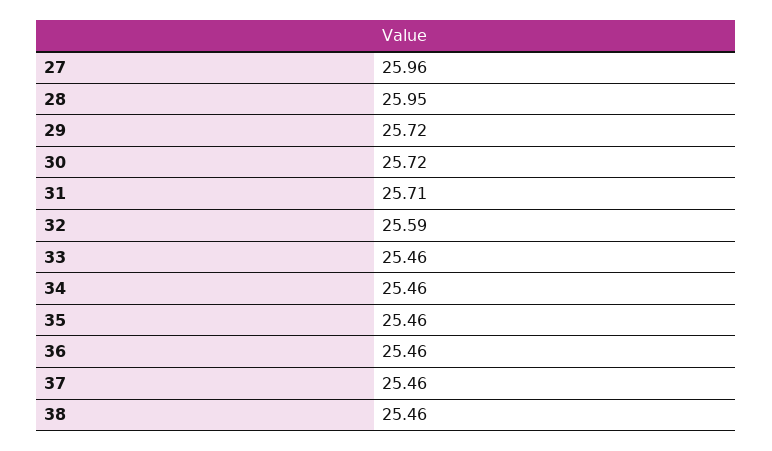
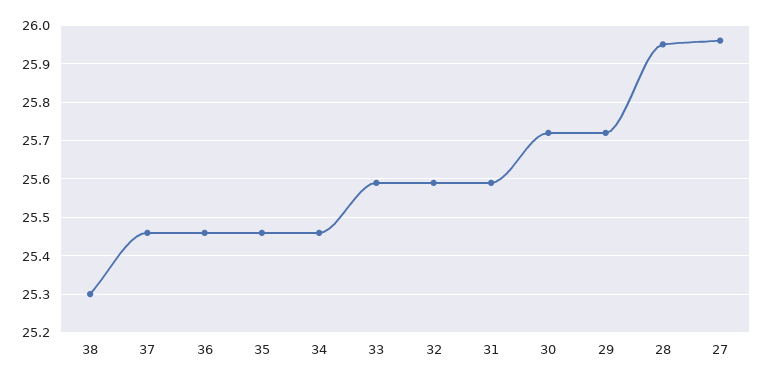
  {
    "27": 25.96,
    "28": 25.95,
    "29": 25.72,
    "30": 25.72,
-   "31": 25.71,
+   "31": 25.6,
    "32": 25.59,
-   "33": 25.46,
+   "33": 25.6,
    "34": 25.46,
    "35": 25.46,
    "36": 25.46,
    "37": 25.46,
-   "38": 25.46
+   "38": 25.3
  }

